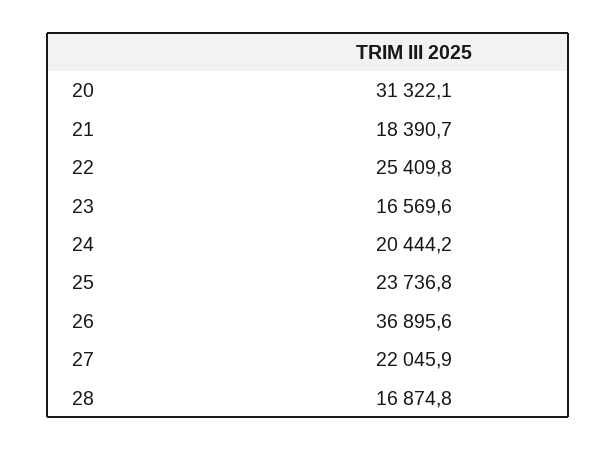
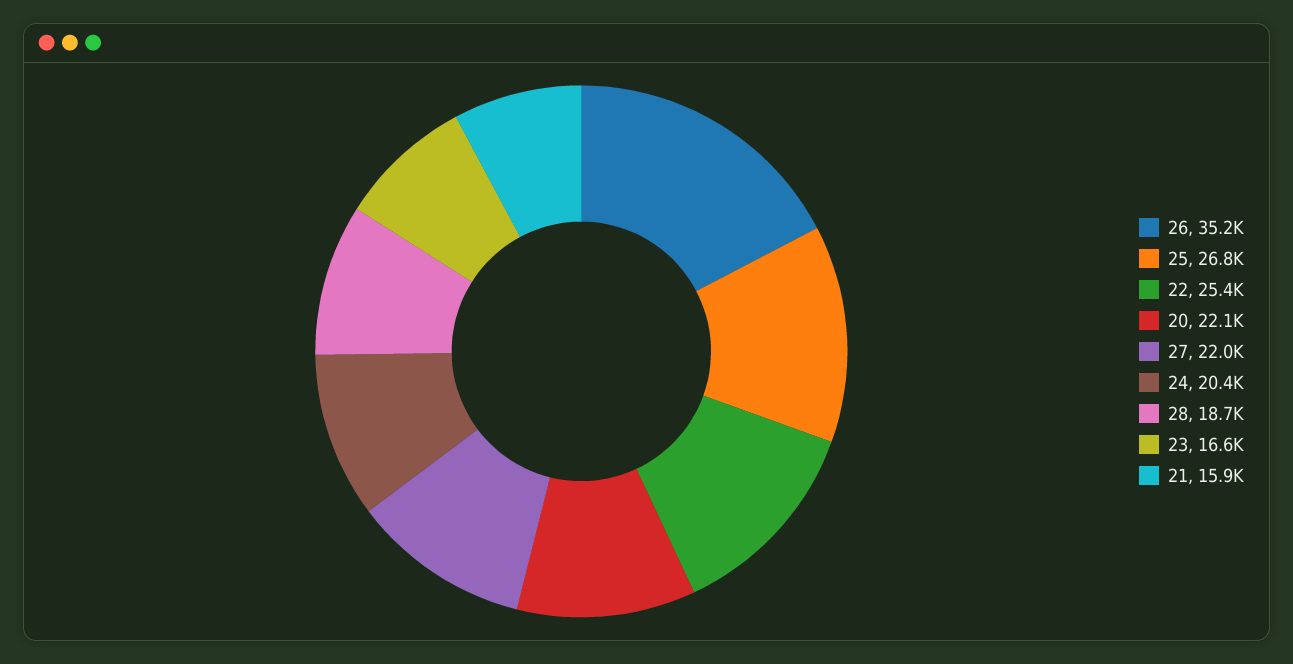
  {
-   "20": 31322.1,
+   "20": 22100,
-   "21": 18390.7,
+   "21": 15900,
    "22": 25409.8,
    "23": 16569.6,
    "24": 20444.2,
-   "25": 23736.8,
+   "25": 26800,
-   "26": 36895.6,
+   "26": 35200,
    "27": 22045.9,
-   "28": 16874.8
+   "28": 18700
  }

